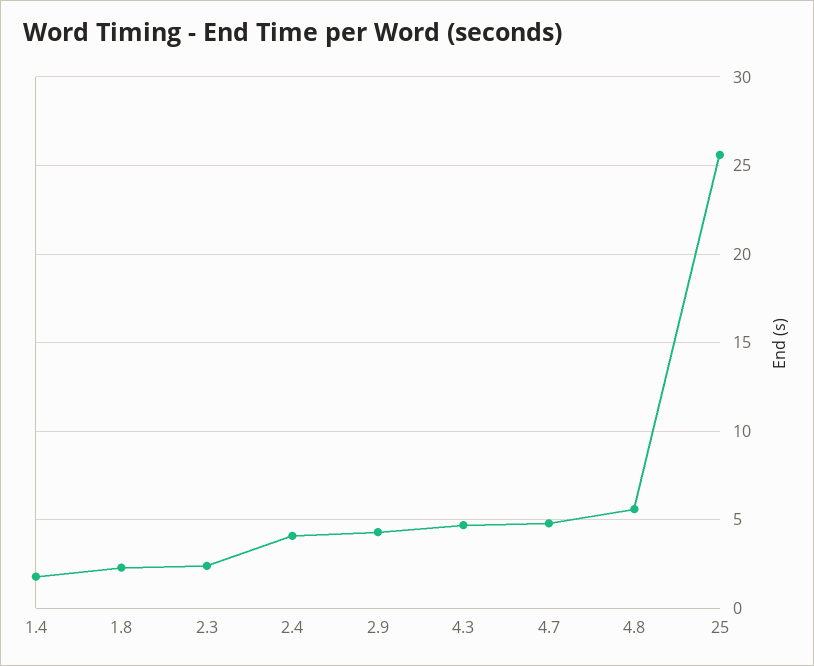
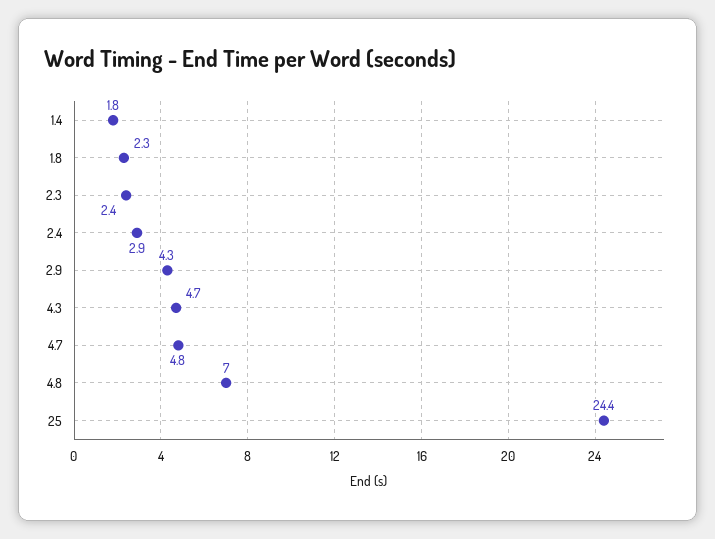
  {
    "1.4": 1.8,
    "1.8": 2.3,
    "2.3": 2.4,
-   "2.4": 4,
+   "2.4": 2.9,
    "2.9": 4.3,
    "4.3": 4.7,
    "4.7": 4.8,
-   "4.8": 5.5,
+   "4.8": 7,
-   "25": 25.5
+   "25": 24.4
  }

